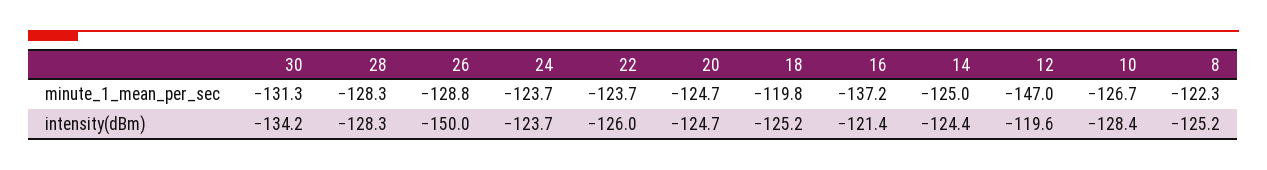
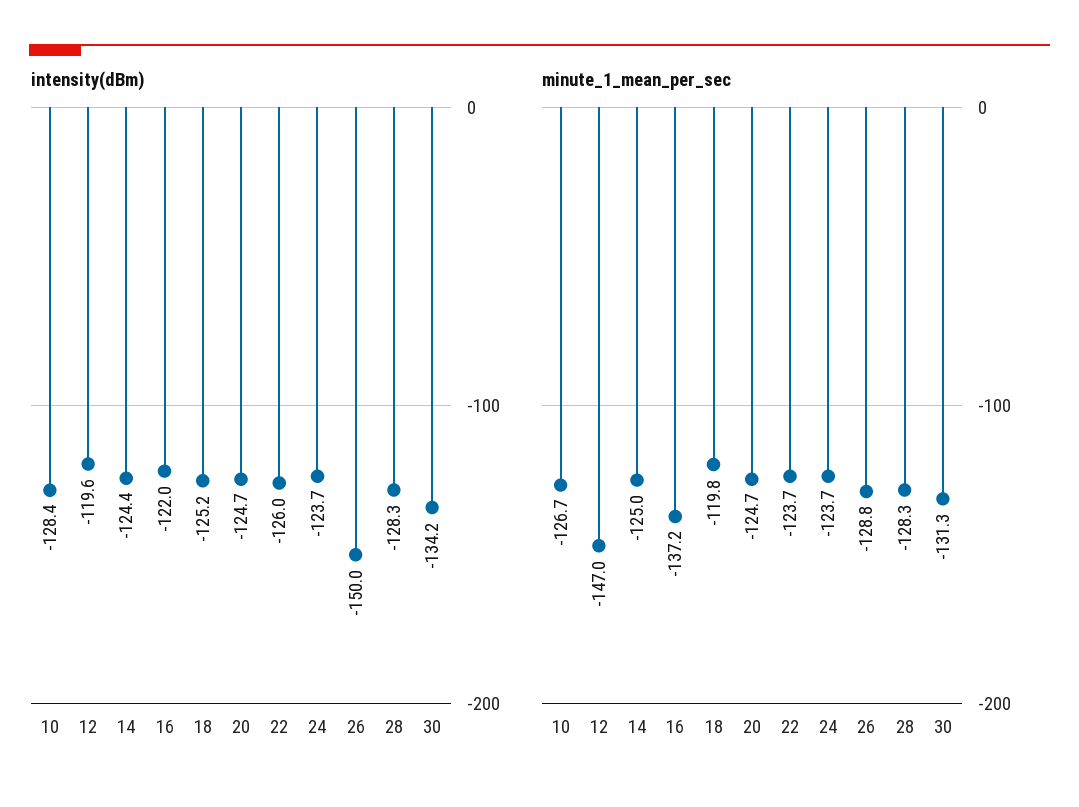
  {
    "minute_1_mean_per_sec": {
      "30": -131.3,
      "28": -128.3,
      "26": -128.8,
      "24": -123.7,
      "22": -123.7,
      "20": -124.7,
      "18": -119.8,
      "16": -137.2,
      "14": -125,
      "12": -147,
-     "10": -126.7,
+     "10": -126.7
-     "8": -122.3
    },
    "intensity(dBm)": {
      "30": -134.2,
      "28": -128.3,
      "26": -150,
      "24": -123.7,
      "22": -126,
      "20": -124.7,
      "18": -125.2,
-     "16": -121.4,
+     "16": -122,
      "14": -124.4,
      "12": -119.6,
-     "10": -128.4,
+     "10": -128.4
-     "8": -125.2
    }
  }

